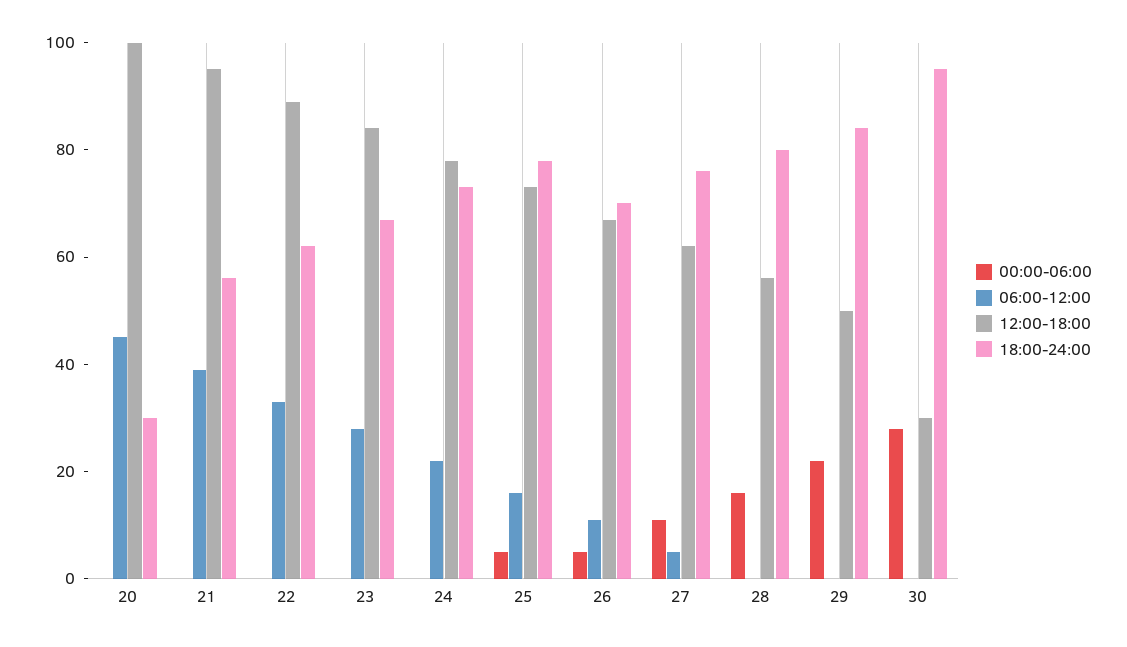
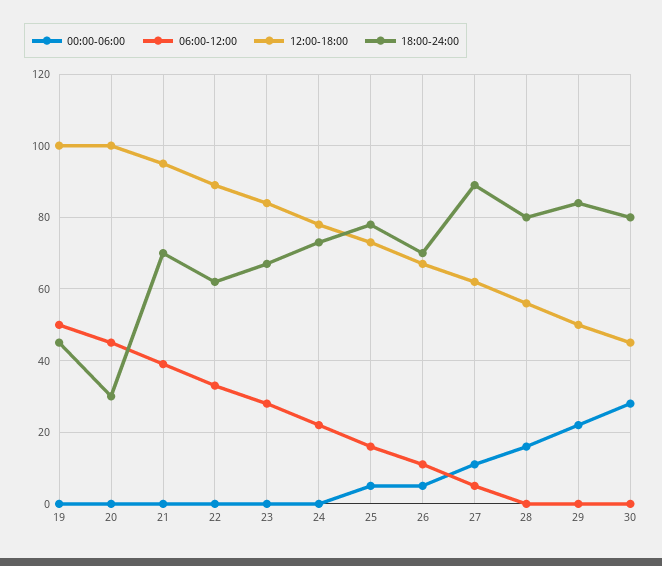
  {
    "00:00-06:00": {
      "20": 0,
      "21": 0,
      "22": 0,
      "23": 0,
      "24": 0,
      "25": 5,
      "26": 5,
      "27": 10,
      "28": 15,
      "29": 20,
-     "30": 30
+     "30": 30,
+     "19": 0
    },
    "06:00-12:00": {
      "20": 45,
      "21": 40,
      "22": 35,
      "23": 30,
      "24": 20,
      "25": 15,
      "26": 10,
      "27": 5,
      "28": 0,
      "29": 0,
-     "30": 0
+     "30": 0,
+     "19": 50
    },
    "12:00-18:00": {
      "20": 100,
      "21": 95,
      "22": 90,
      "23": 85,
      "24": 80,
      "25": 75,
      "26": 65,
      "27": 60,
      "28": 55,
      "29": 50,
-     "30": 30
+     "30": 45,
+     "19": 100
    },
    "18:00-24:00": {
      "20": 30,
-     "21": 55,
+     "21": 70,
      "22": 60,
      "23": 65,
      "24": 75,
      "25": 80,
      "26": 70,
-     "27": 75,
+     "27": 90,
      "28": 80,
      "29": 85,
-     "30": 95
+     "30": 80,
+     "19": 45
    }
  }

